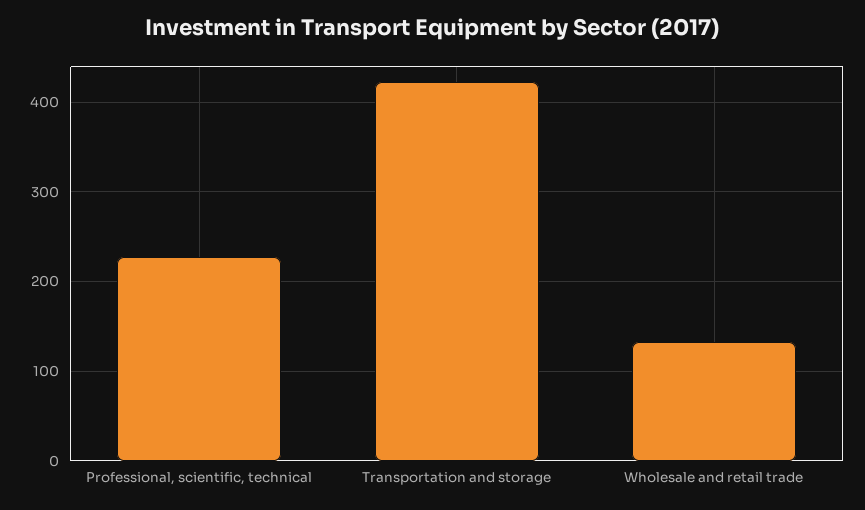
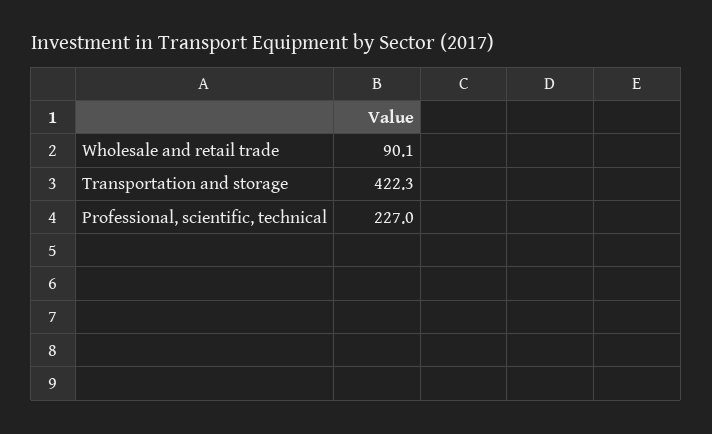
  {
    "Professional, scientific, technical": 227,
    "Transportation and storage": 422.3,
-   "Wholesale and retail trade": 130
+   "Wholesale and retail trade": 90.1
  }

